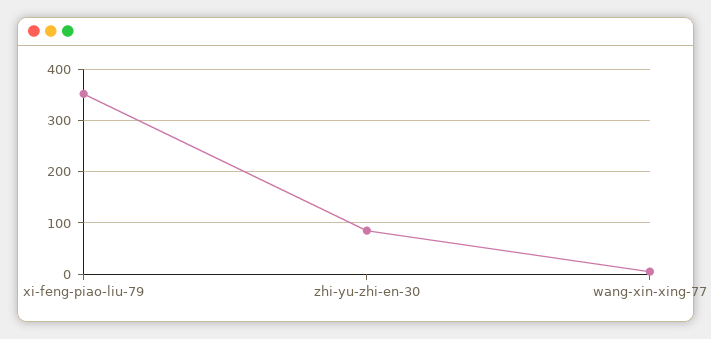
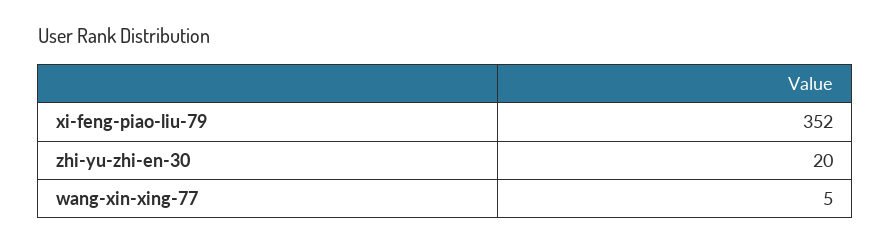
  {
    "xi-feng-piao-liu-79": 352,
-   "zhi-yu-zhi-en-30": 80,
+   "zhi-yu-zhi-en-30": 20,
    "wang-xin-xing-77": 5
  }

